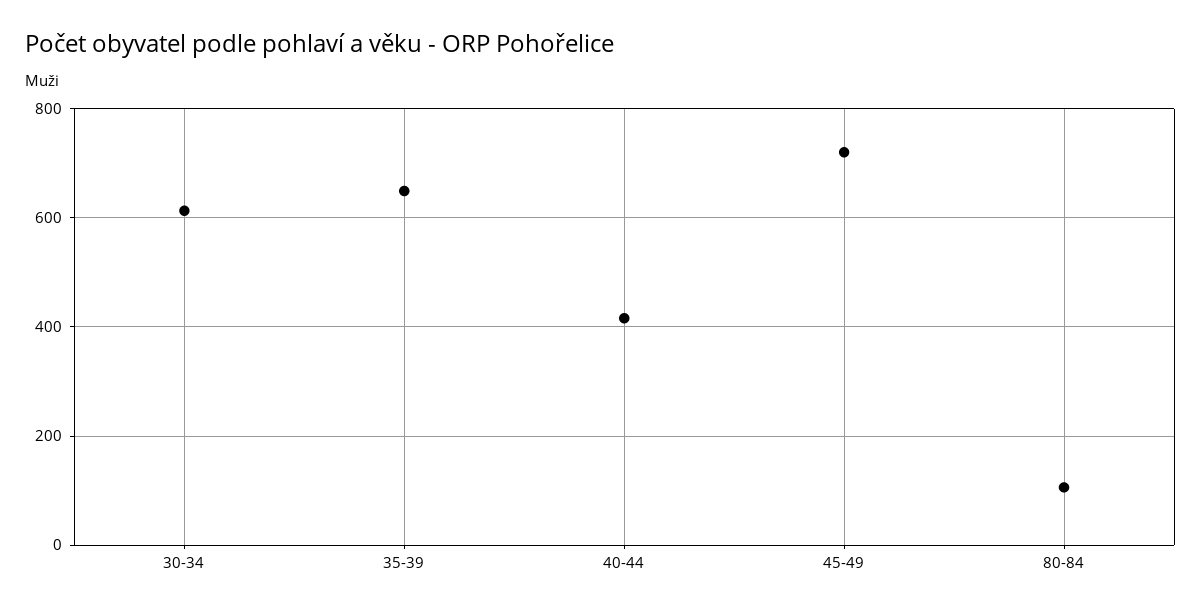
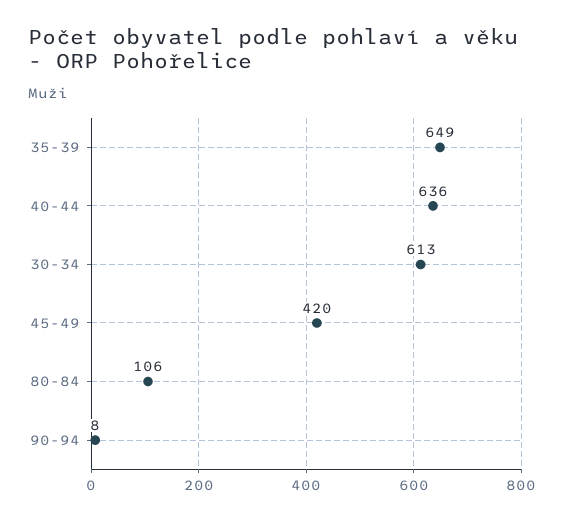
  {
    "30-34": 613,
    "35-39": 649,
-   "40-44": 420,
+   "40-44": 636,
-   "45-49": 720,
+   "45-49": 420,
-   "80-84": 106
+   "80-84": 106,
+   "90-94": 8
  }

